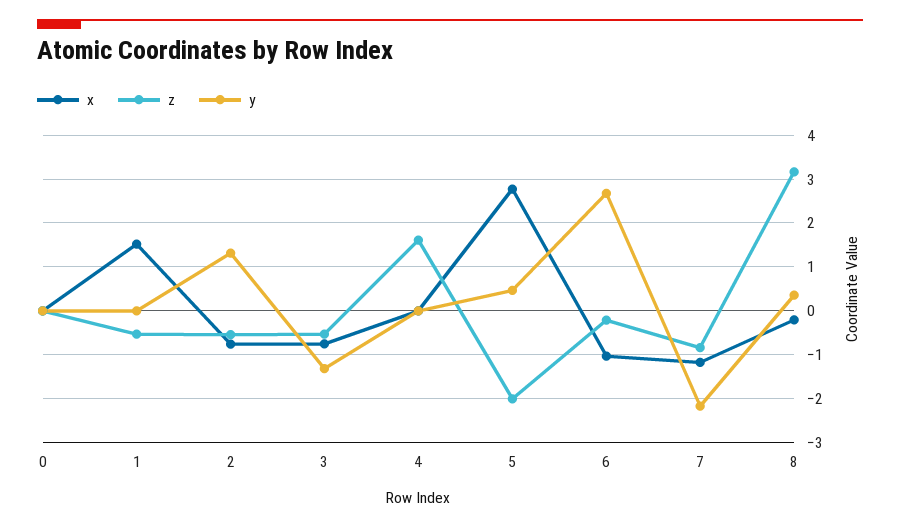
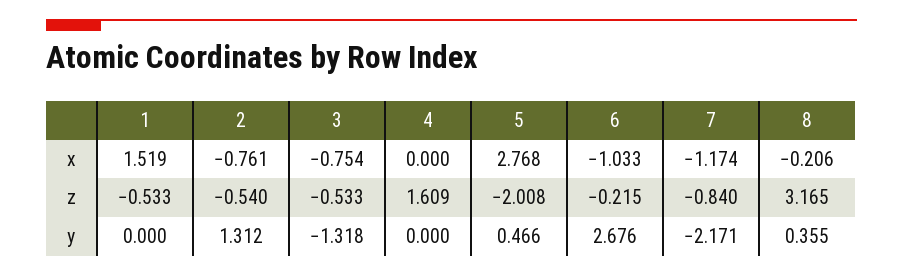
  {
    "x": {
-     "0": 0,
      "1": 1.519,
      "2": -0.761,
      "3": -0.754,
      "4": 0,
      "5": 2.768,
      "6": -1.033,
      "7": -1.174,
      "8": -0.206
    },
    "z": {
-     "0": 0,
      "1": -0.533,
      "2": -0.54,
      "3": -0.533,
      "4": 1.609,
      "5": -2.008,
      "6": -0.215,
      "7": -0.84,
      "8": 3.165
    },
    "y": {
-     "0": 0,
      "1": 0,
      "2": 1.312,
      "3": -1.318,
      "4": 0,
      "5": 0.466,
      "6": 2.676,
      "7": -2.171,
      "8": 0.355
    }
  }

